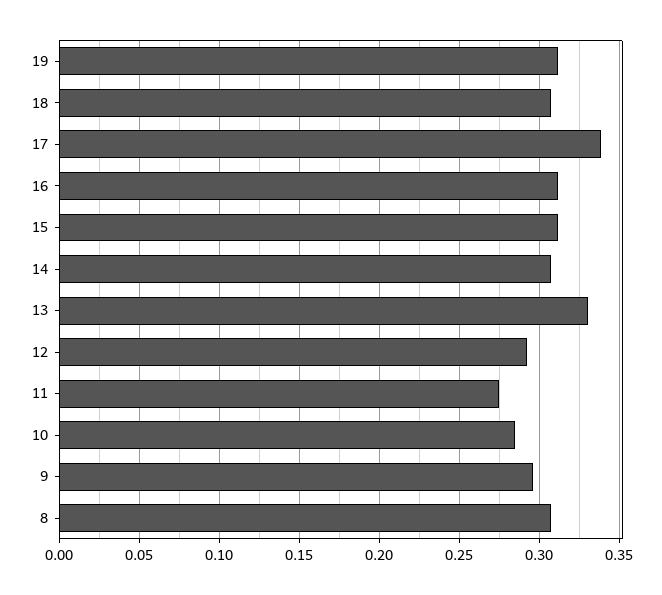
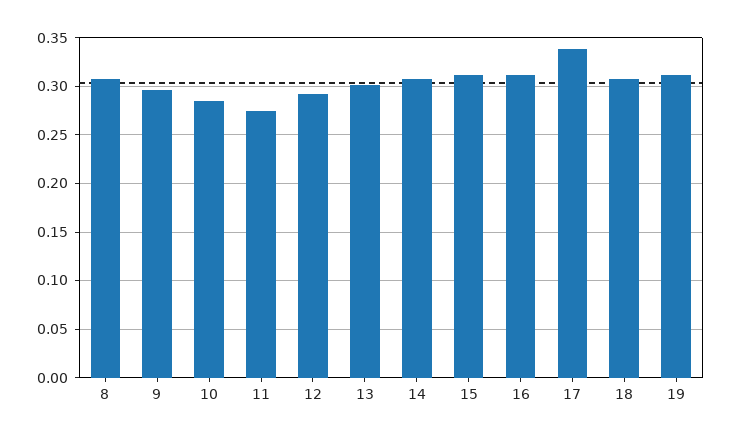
  {
    "19": 0.31,
    "18": 0.31,
    "17": 0.34,
    "16": 0.31,
    "15": 0.31,
    "14": 0.31,
-   "13": 0.33,
+   "13": 0.3,
    "12": 0.29,
    "11": 0.275,
    "10": 0.285,
    "9": 0.295,
    "8": 0.31
  }

